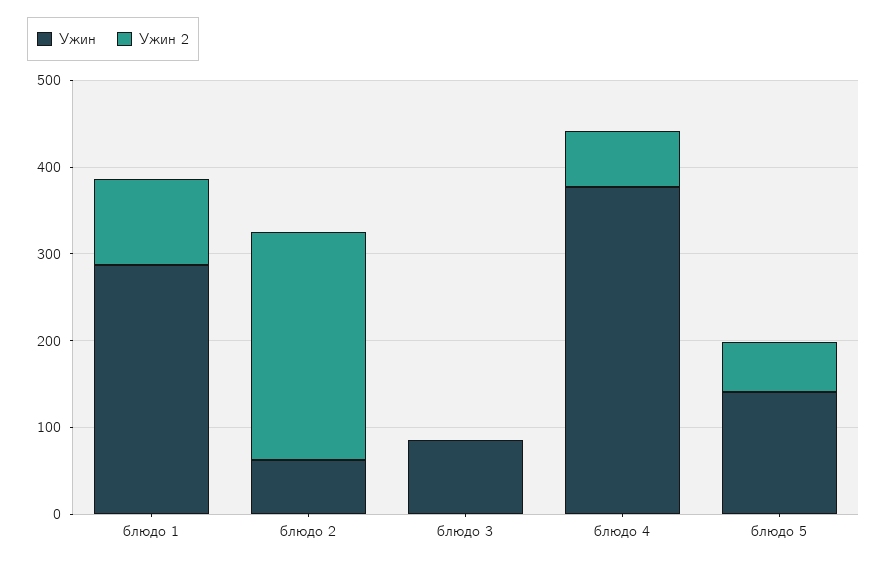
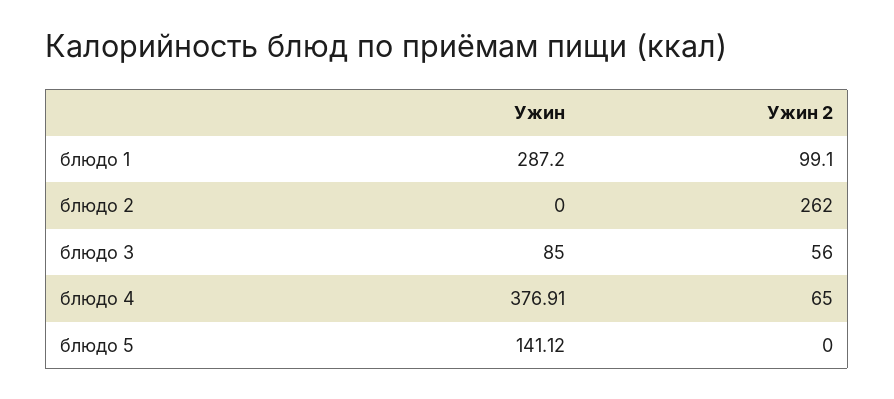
  {
    "Ужин": {
      "блюдо 1": 287.2,
-     "блюдо 2": 60,
+     "блюдо 2": 0,
      "блюдо 3": 85,
      "блюдо 4": 376.91,
      "блюдо 5": 141.12
    },
    "Ужин 2": {
      "блюдо 1": 99.1,
      "блюдо 2": 262,
-     "блюдо 3": 0,
+     "блюдо 3": 56,
      "блюдо 4": 65,
-     "блюдо 5": 60
+     "блюдо 5": 0
    }
  }

